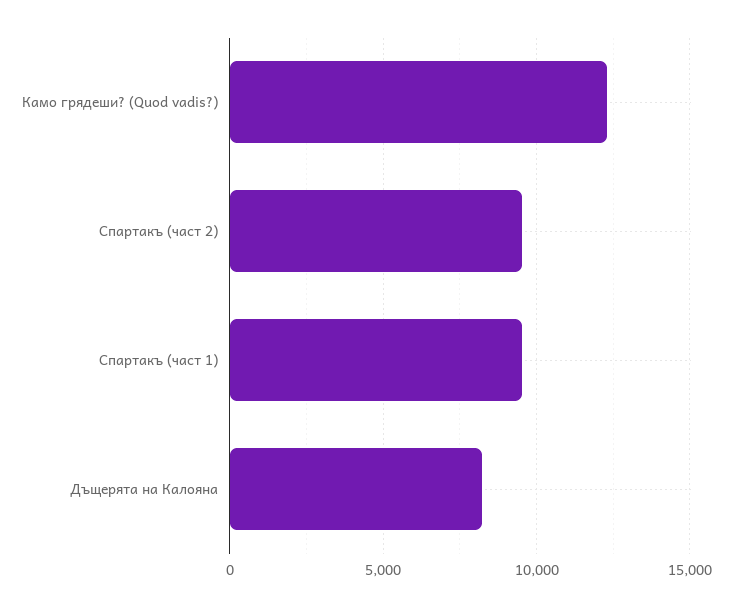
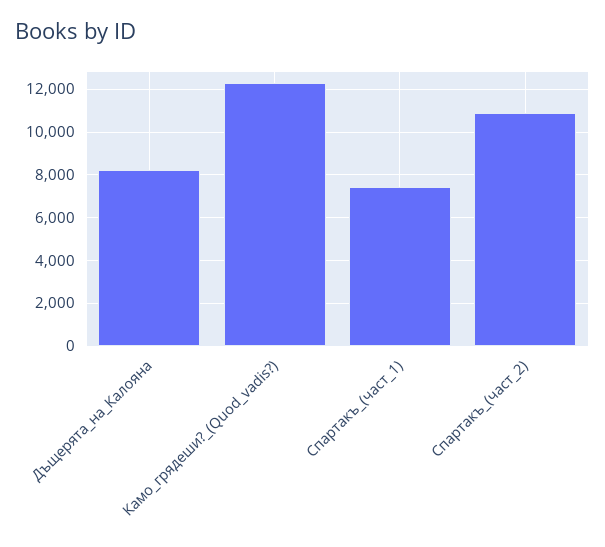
  {
    "Камо грядеши? (Quod vadis?)": 12500,
-   "Спартакъ (част 2)": 9500,
+   "Спартакъ (част 2)": 11000,
-   "Спартакъ (част 1)": 9500,
+   "Спартакъ (част 1)": 7500,
    "Дъщерята на Калояна": 8000
  }

